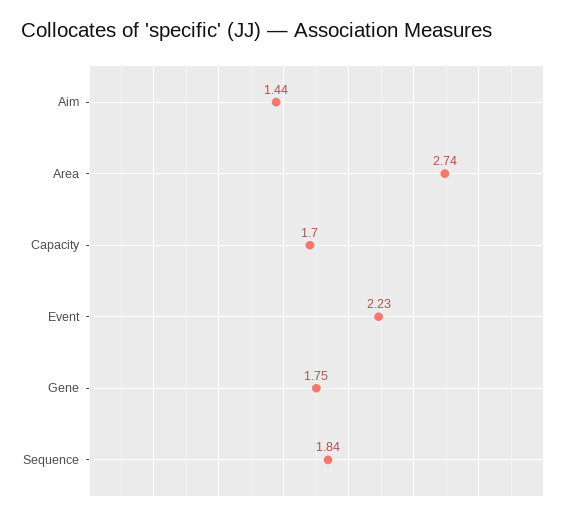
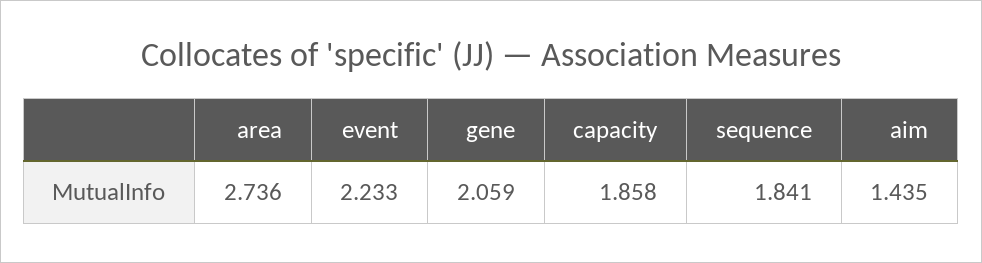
  {
    "Aim": 1.435,
    "Area": 2.736,
-   "Capacity": 1.7,
+   "Capacity": 1.858,
    "Event": 2.233,
-   "Gene": 1.75,
+   "Gene": 2.059,
    "Sequence": 1.841
  }

